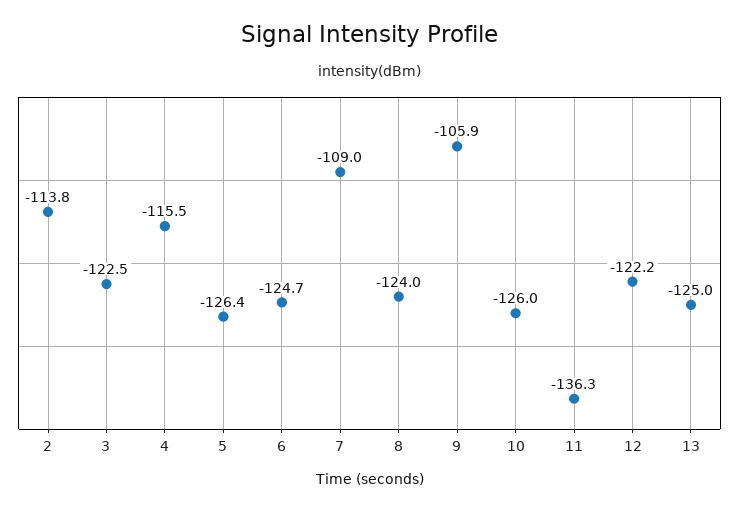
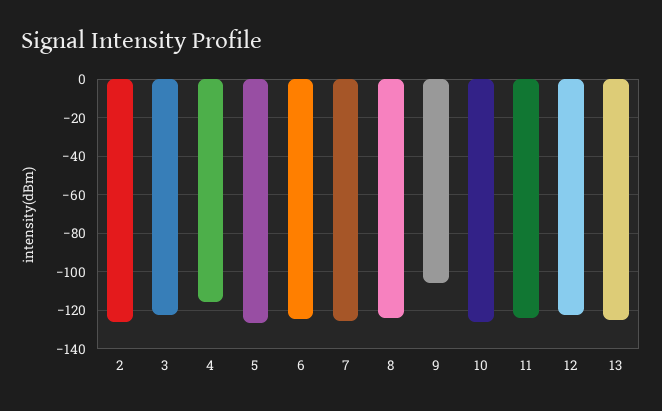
  {
-   "2": -113.8,
+   "2": -125,
    "3": -122.5,
    "4": -115.5,
    "5": -126.4,
    "6": -124.7,
-   "7": -109,
+   "7": -125,
    "8": -124,
    "9": -105.9,
    "10": -126,
-   "11": -136.3,
+   "11": -125,
    "12": -122.2,
    "13": -125
  }

